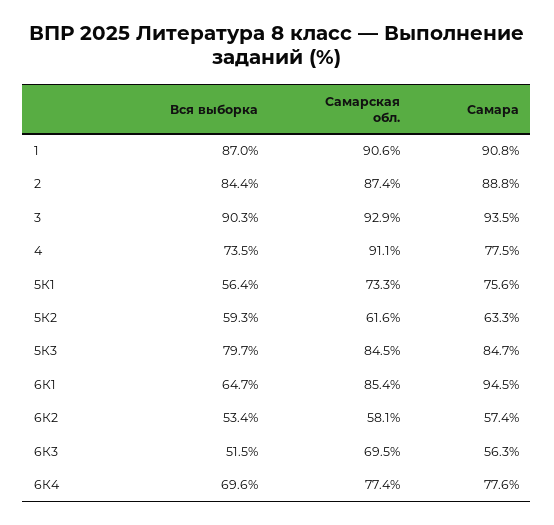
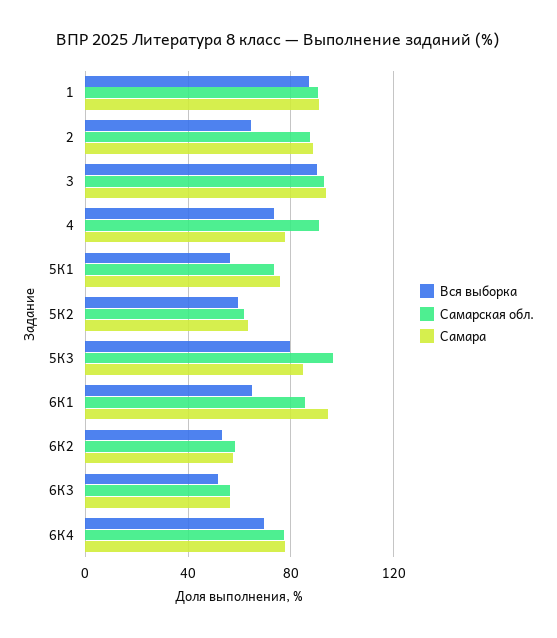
  {
    "Вся выборка": {
      "1": 87,
-     "2": 84.4,
+     "2": 65,
      "3": 90.3,
      "4": 73.5,
      "5К1": 56.4,
      "5К2": 59.3,
      "5К3": 79.7,
      "6К1": 64.7,
      "6К2": 53.4,
      "6К3": 51.5,
      "6К4": 69.6
    },
    "Самарская обл.": {
      "1": 90.6,
      "2": 87.4,
      "3": 92.9,
      "4": 91.1,
      "5К1": 73.3,
      "5К2": 61.6,
-     "5К3": 84.5,
+     "5К3": 95,
      "6К1": 85.4,
      "6К2": 58.1,
-     "6К3": 69.5,
+     "6К3": 55,
      "6К4": 77.4
    },
    "Самара": {
      "1": 90.8,
      "2": 88.8,
      "3": 93.5,
      "4": 77.5,
      "5К1": 75.6,
      "5К2": 63.3,
      "5К3": 84.7,
      "6К1": 94.5,
      "6К2": 57.4,
      "6К3": 56.3,
      "6К4": 77.6
    }
  }

